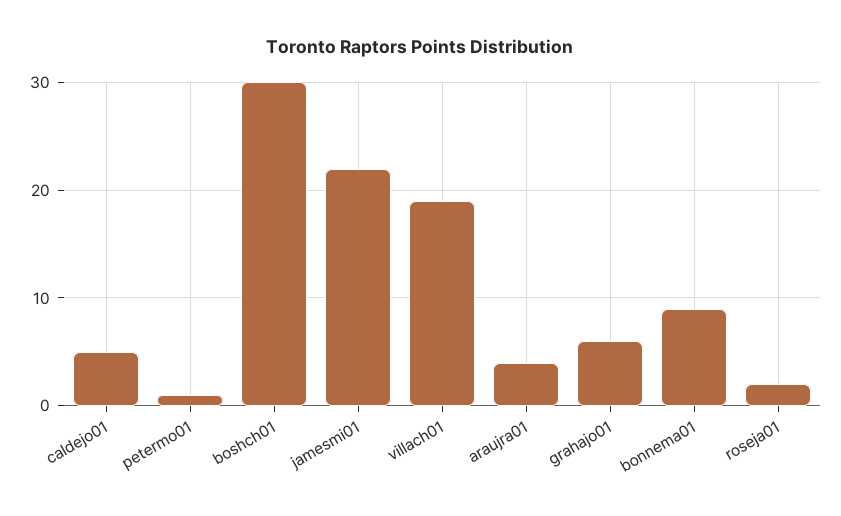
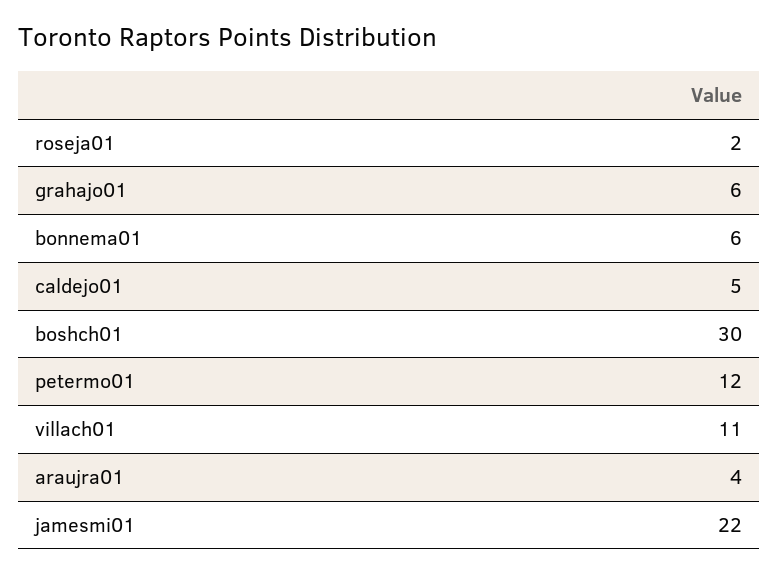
  {
    "caldejo01": 5,
-   "petermo01": 1,
+   "petermo01": 12,
    "boshch01": 30,
    "jamesmi01": 22,
-   "villach01": 19,
+   "villach01": 11,
    "araujra01": 4,
    "grahajo01": 6,
-   "bonnema01": 9,
+   "bonnema01": 6,
    "roseja01": 2
  }

